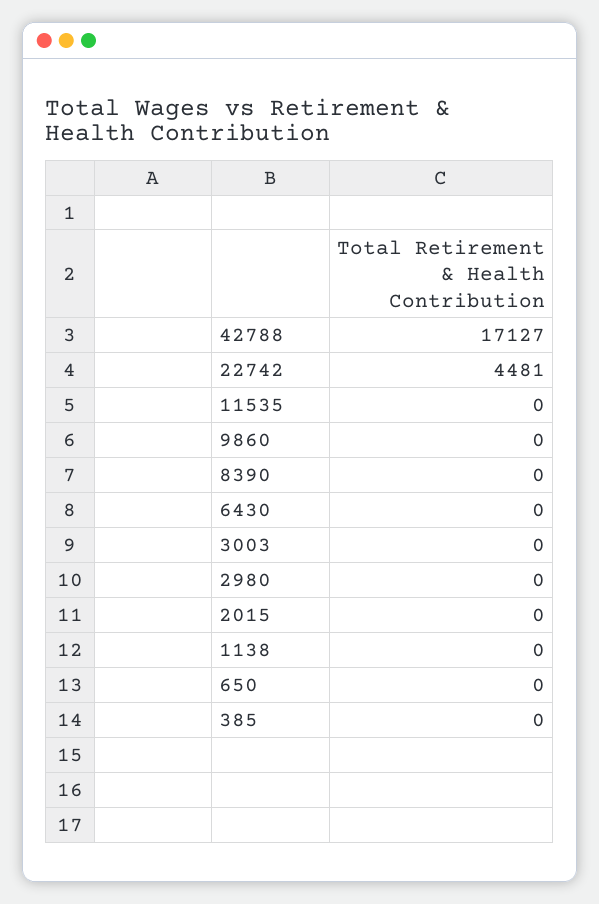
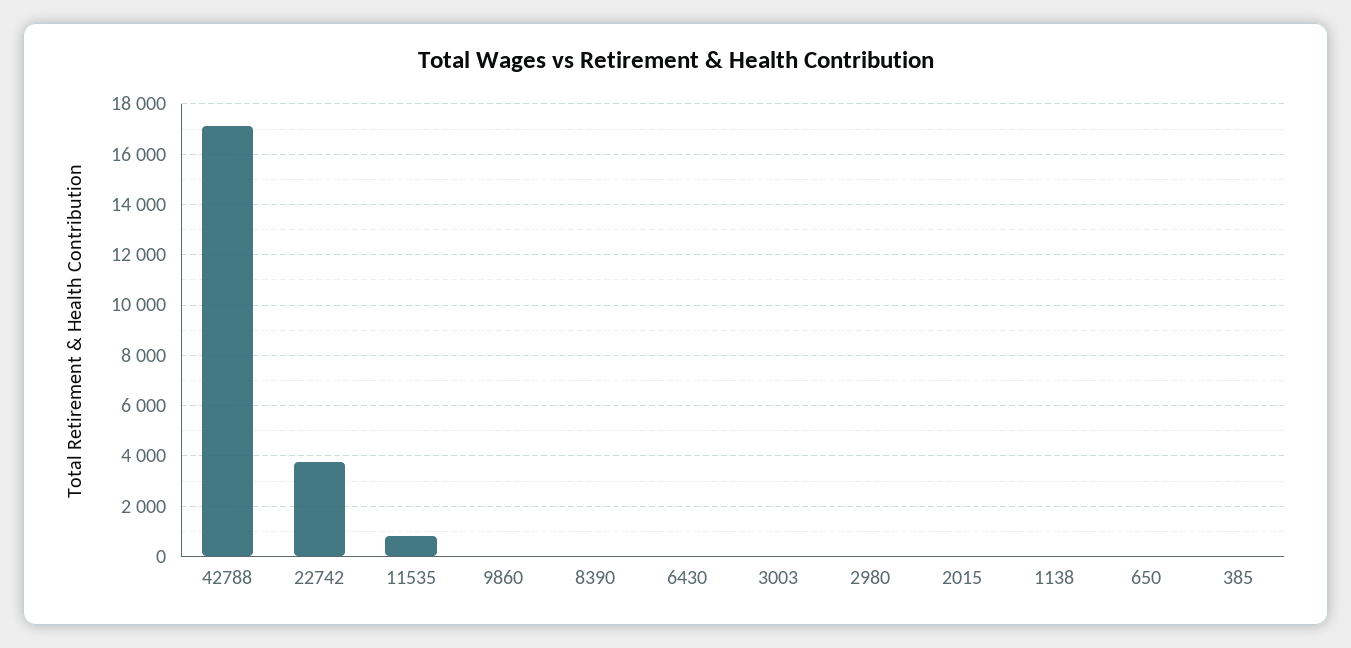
  {
    "42788": 17127,
-   "22742": 4481,
+   "22742": 3750,
-   "11535": 0,
+   "11535": 750,
    "9860": 0,
    "8390": 0,
    "6430": 0,
    "3003": 0,
    "2980": 0,
    "2015": 0,
    "1138": 0,
    "650": 0,
    "385": 0
  }

